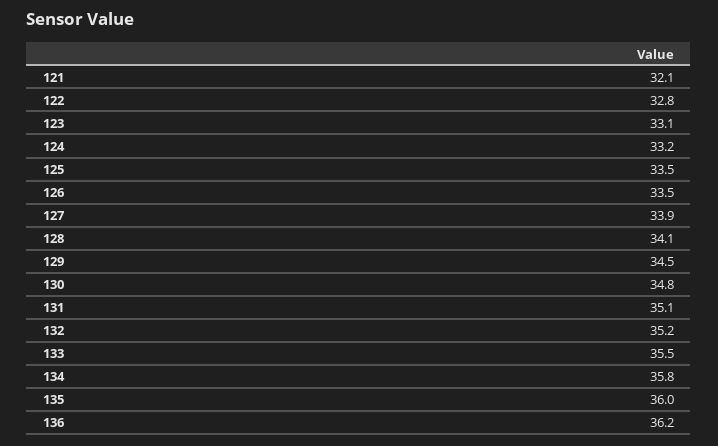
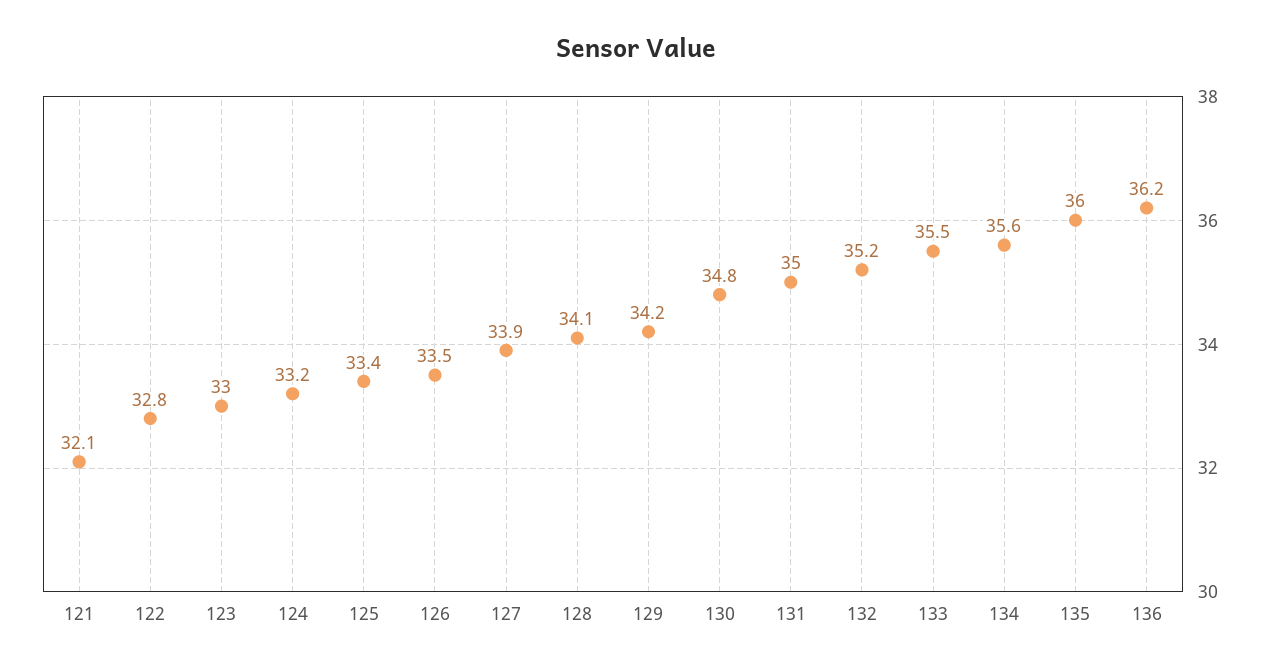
  {
    "121": 32.1,
    "122": 32.8,
-   "123": 33.1,
+   "123": 33,
    "124": 33.2,
-   "125": 33.5,
+   "125": 33.4,
    "126": 33.5,
    "127": 33.9,
    "128": 34.1,
-   "129": 34.5,
+   "129": 34.2,
    "130": 34.8,
-   "131": 35.1,
+   "131": 35,
    "132": 35.2,
    "133": 35.5,
-   "134": 35.8,
+   "134": 35.6,
    "135": 36,
    "136": 36.2
  }

